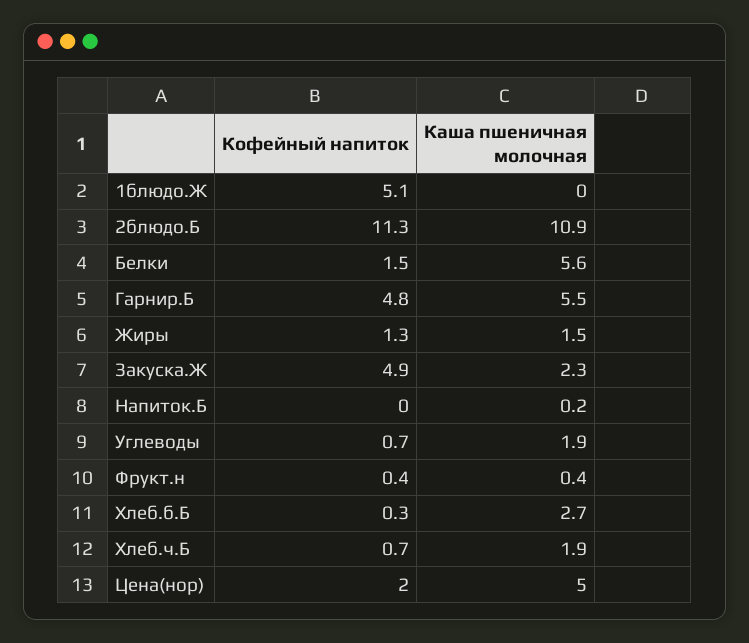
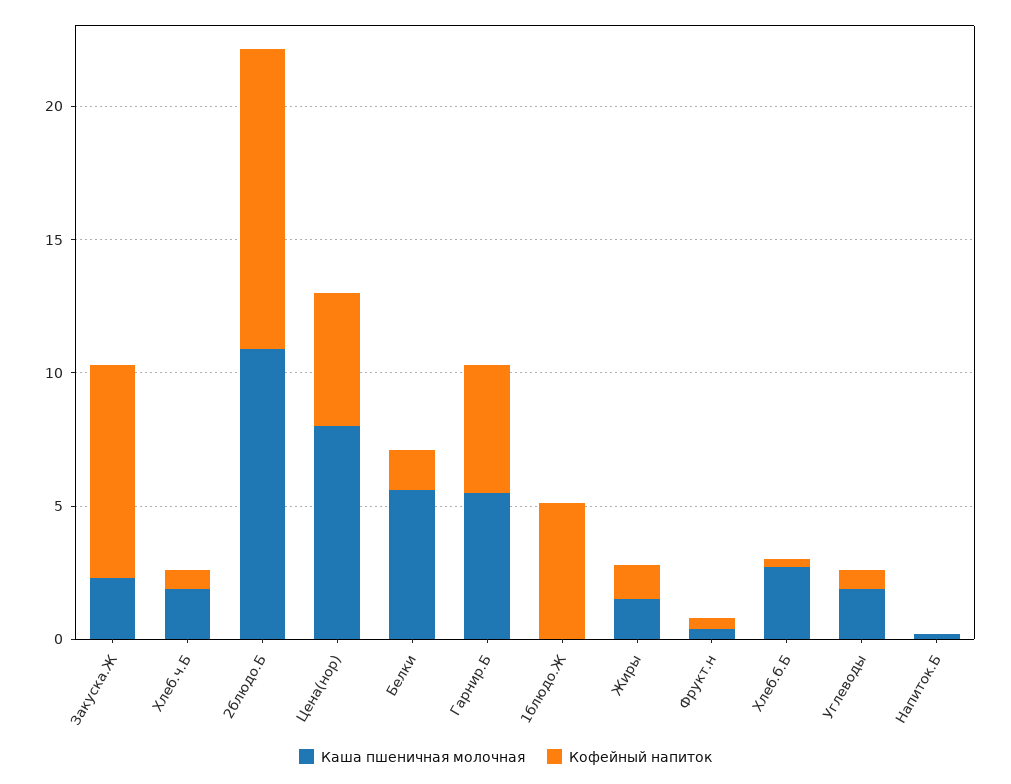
  {
    "Кофейный напиток": {
      "1блюдо.Ж": 5.1,
      "2блюдо.Б": 11.3,
      "Белки": 1.5,
      "Гарнир.Б": 4.8,
      "Жиры": 1.3,
-     "Закуска.Ж": 4.9,
+     "Закуска.Ж": 8,
      "Напиток.Б": 0,
      "Углеводы": 0.7,
      "Фрукт.н": 0.4,
      "Хлеб.б.Б": 0.3,
      "Хлеб.ч.Б": 0.7,
-     "Цена(нор)": 2
+     "Цена(нор)": 5
    },
    "Каша пшеничная молочная": {
      "1блюдо.Ж": 0,
      "2блюдо.Б": 10.9,
      "Белки": 5.6,
      "Гарнир.Б": 5.5,
      "Жиры": 1.5,
      "Закуска.Ж": 2.3,
      "Напиток.Б": 0.2,
      "Углеводы": 1.9,
      "Фрукт.н": 0.4,
      "Хлеб.б.Б": 2.7,
      "Хлеб.ч.Б": 1.9,
-     "Цена(нор)": 5
+     "Цена(нор)": 8
    }
  }

